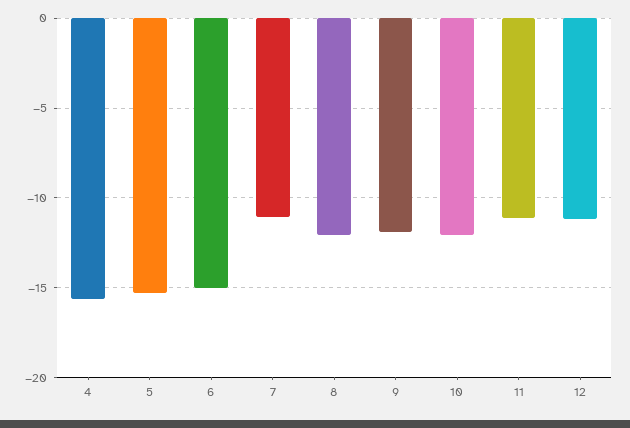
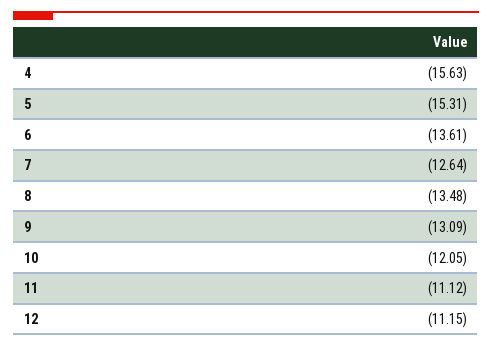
  {
    "4": -15.63,
    "5": -15.31,
-   "6": -15,
+   "6": -13.61,
-   "7": -11,
+   "7": -12.64,
-   "8": -12,
+   "8": -13.48,
-   "9": -12,
+   "9": -13.09,
    "10": -12.05,
    "11": -11.12,
    "12": -11.15
  }

